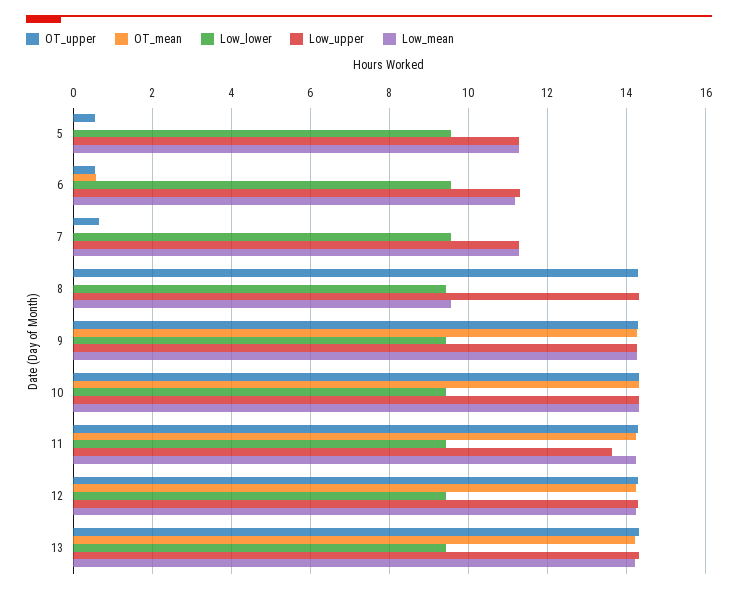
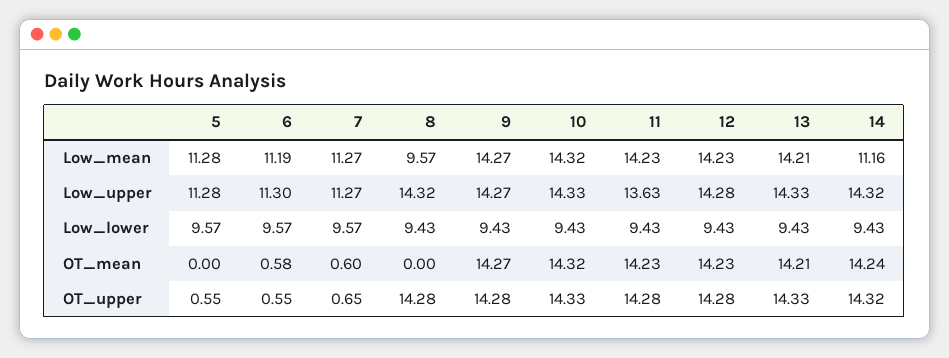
  {
    "OT_upper": {
      "5": 0.55,
      "6": 0.55,
      "7": 0.65,
      "8": 14.28,
      "9": 14.28,
      "10": 14.33,
      "11": 14.28,
      "12": 14.28,
-     "13": 14.33
+     "13": 14.33,
+     "14": 14.32
    },
    "OT_mean": {
      "5": 0,
      "6": 0.58,
-     "7": 0,
+     "7": 0.6,
      "8": 0,
      "9": 14.27,
      "10": 14.32,
      "11": 14.23,
      "12": 14.23,
-     "13": 14.21
+     "13": 14.21,
+     "14": 14.24
    },
    "Low_lower": {
      "5": 9.57,
      "6": 9.57,
      "7": 9.57,
      "8": 9.43,
      "9": 9.43,
      "10": 9.43,
      "11": 9.43,
      "12": 9.43,
-     "13": 9.43
+     "13": 9.43,
+     "14": 9.43
    },
    "Low_upper": {
      "5": 11.28,
      "6": 11.3,
      "7": 11.27,
      "8": 14.32,
      "9": 14.27,
      "10": 14.33,
      "11": 13.63,
      "12": 14.28,
-     "13": 14.33
+     "13": 14.33,
+     "14": 14.32
    },
    "Low_mean": {
      "5": 11.28,
      "6": 11.19,
      "7": 11.27,
      "8": 9.57,
      "9": 14.27,
      "10": 14.32,
      "11": 14.23,
      "12": 14.23,
-     "13": 14.21
+     "13": 14.21,
+     "14": 11.16
    }
  }

